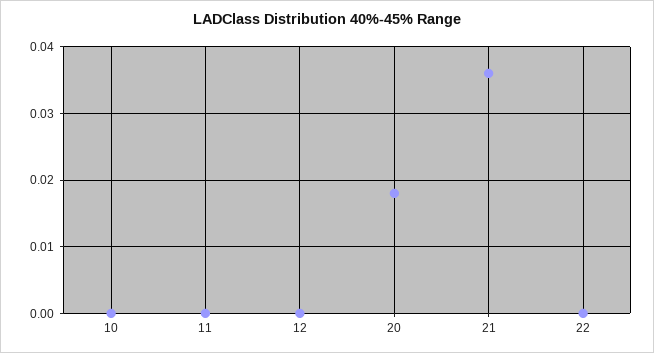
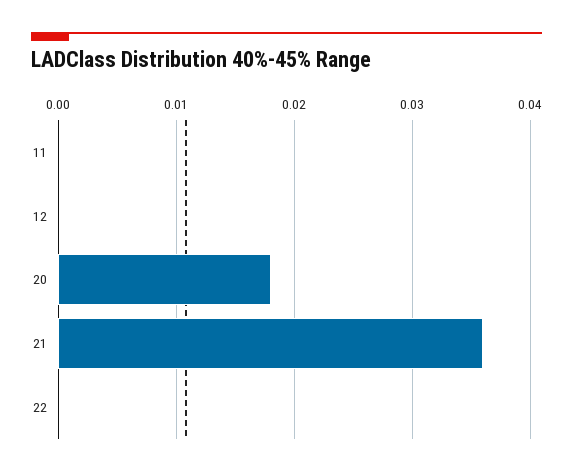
  {
-   "10": 0,
    "11": 0,
    "12": 0,
    "20": 0.018,
    "21": 0.036,
    "22": 0
  }

